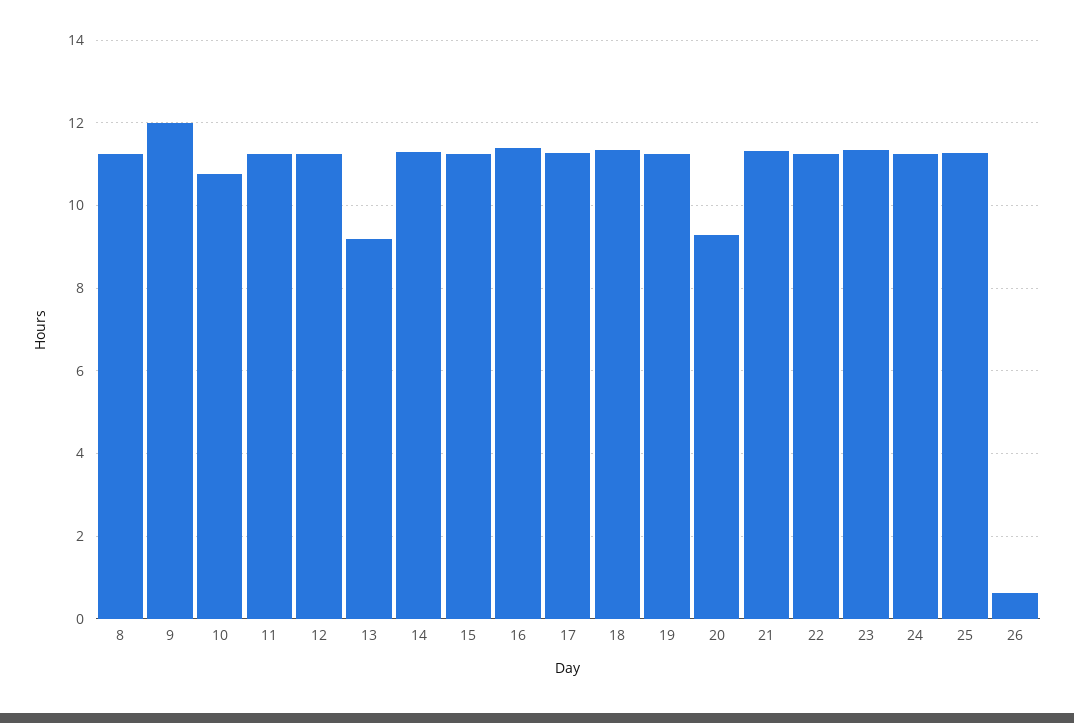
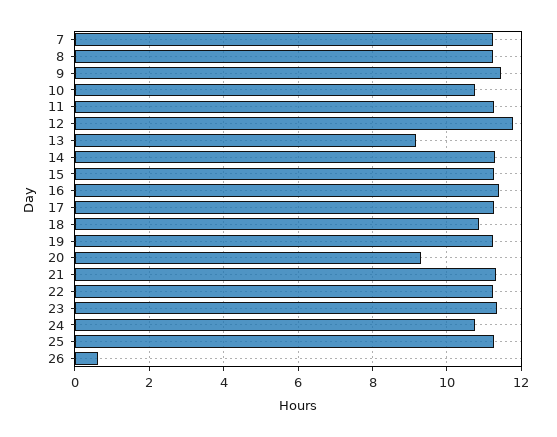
  {
    "8": 11.2,
-   "9": 12,
+   "9": 11.4,
    "10": 10.8,
    "11": 11.2,
-   "12": 11.2,
+   "12": 11.8,
    "13": 9.2,
    "14": 11.4,
    "15": 11.2,
    "16": 11.4,
    "17": 11.2,
-   "18": 11.4,
+   "18": 10.8,
    "19": 11.2,
    "20": 9.2,
    "21": 11.4,
    "22": 11.2,
    "23": 11.4,
-   "24": 11.2,
+   "24": 10.8,
    "25": 11.2,
-   "26": 0.6
+   "26": 0.6,
+   "7": 11.2
  }

